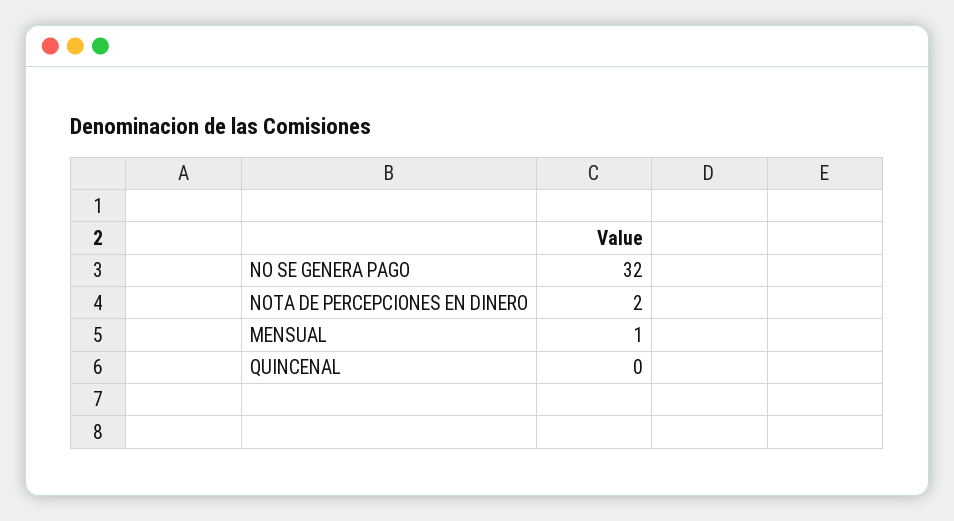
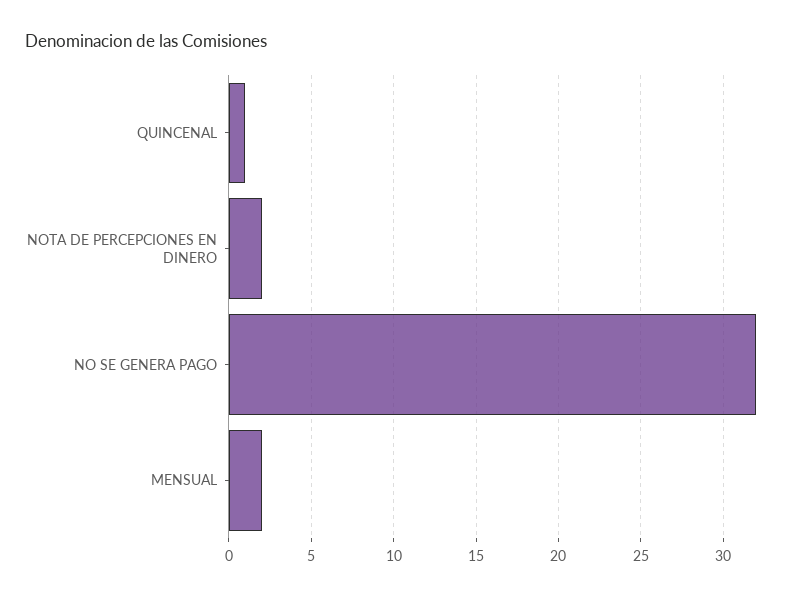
  {
    "NO SE GENERA PAGO": 32,
    "NOTA DE PERCEPCIONES EN DINERO": 2,
-   "MENSUAL": 1,
+   "MENSUAL": 2,
-   "QUINCENAL": 0
+   "QUINCENAL": 1
  }

